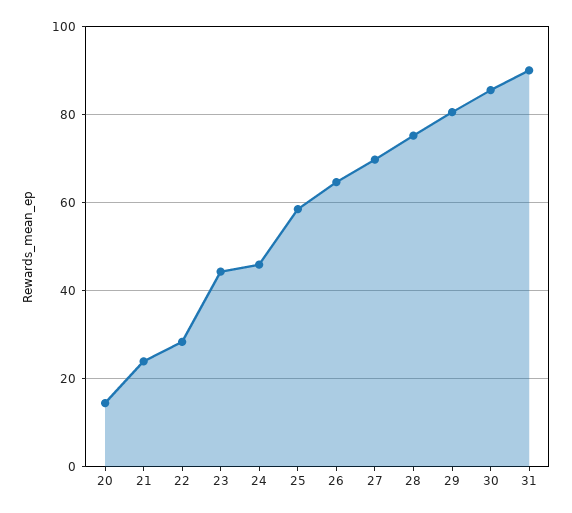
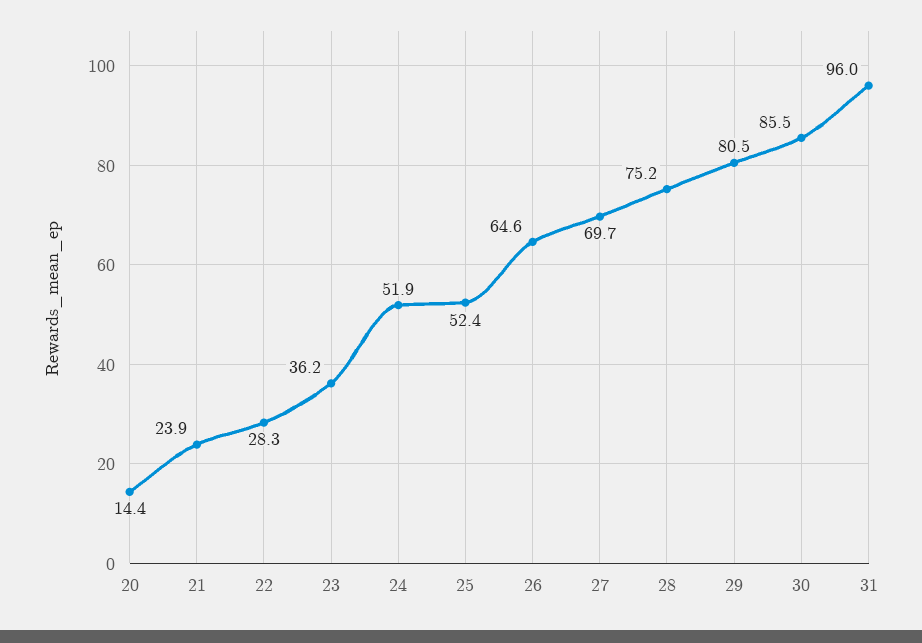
  {
    "20": 14.4,
    "21": 23.9,
    "22": 28.3,
-   "23": 44,
+   "23": 36.2,
-   "24": 46,
+   "24": 51.9,
-   "25": 58,
+   "25": 52.4,
    "26": 64.6,
    "27": 69.7,
    "28": 75.2,
    "29": 80.5,
    "30": 85.5,
-   "31": 90
+   "31": 96
  }

